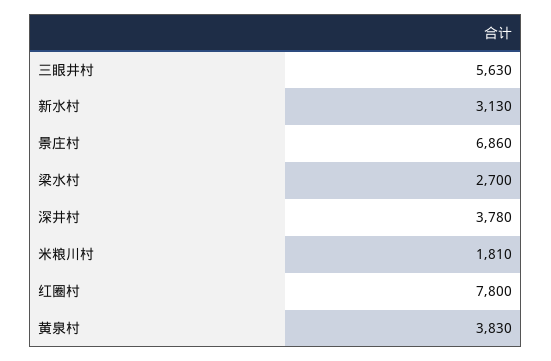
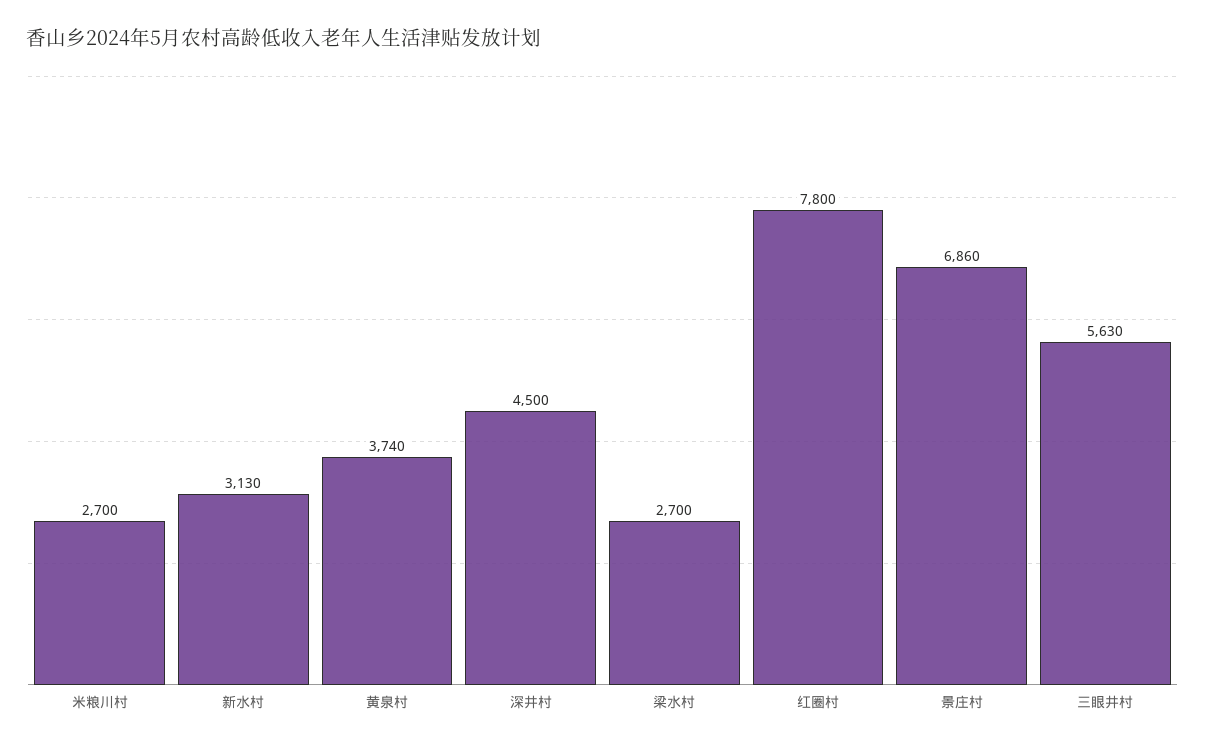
  {
    "三眼井村": 5630,
    "新水村": 3130,
    "景庄村": 6860,
    "梁水村": 2700,
-   "深井村": 3780,
+   "深井村": 4500,
-   "米粮川村": 1810,
+   "米粮川村": 2700,
    "红圈村": 7800,
-   "黄泉村": 3830
+   "黄泉村": 3740
  }

